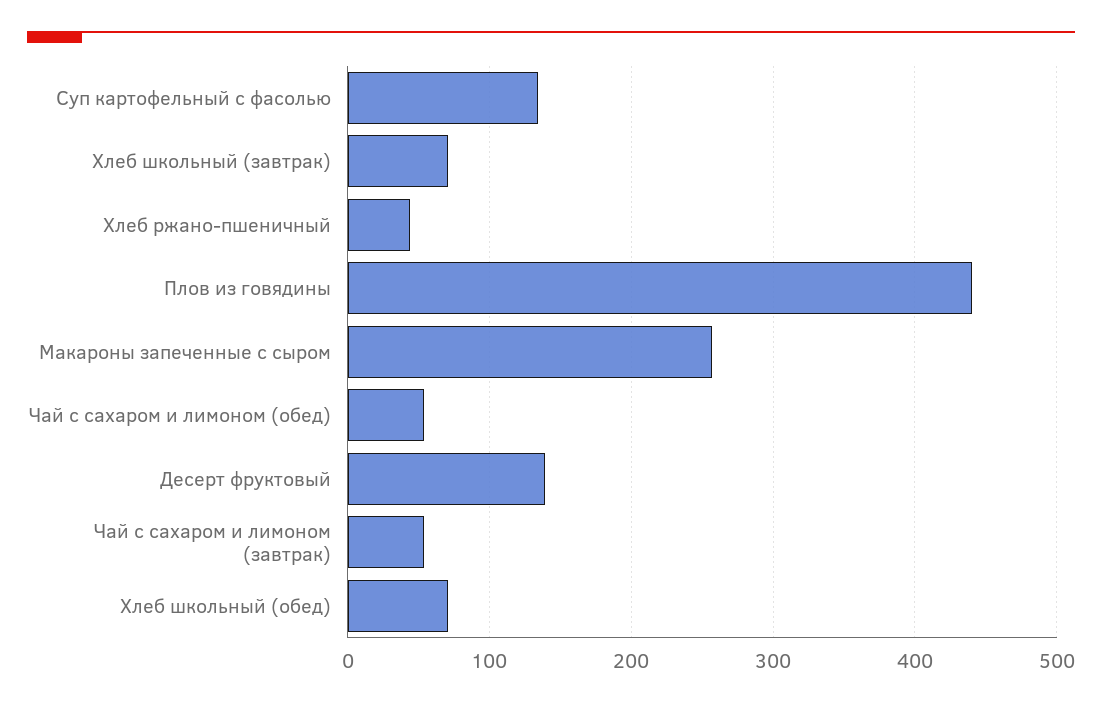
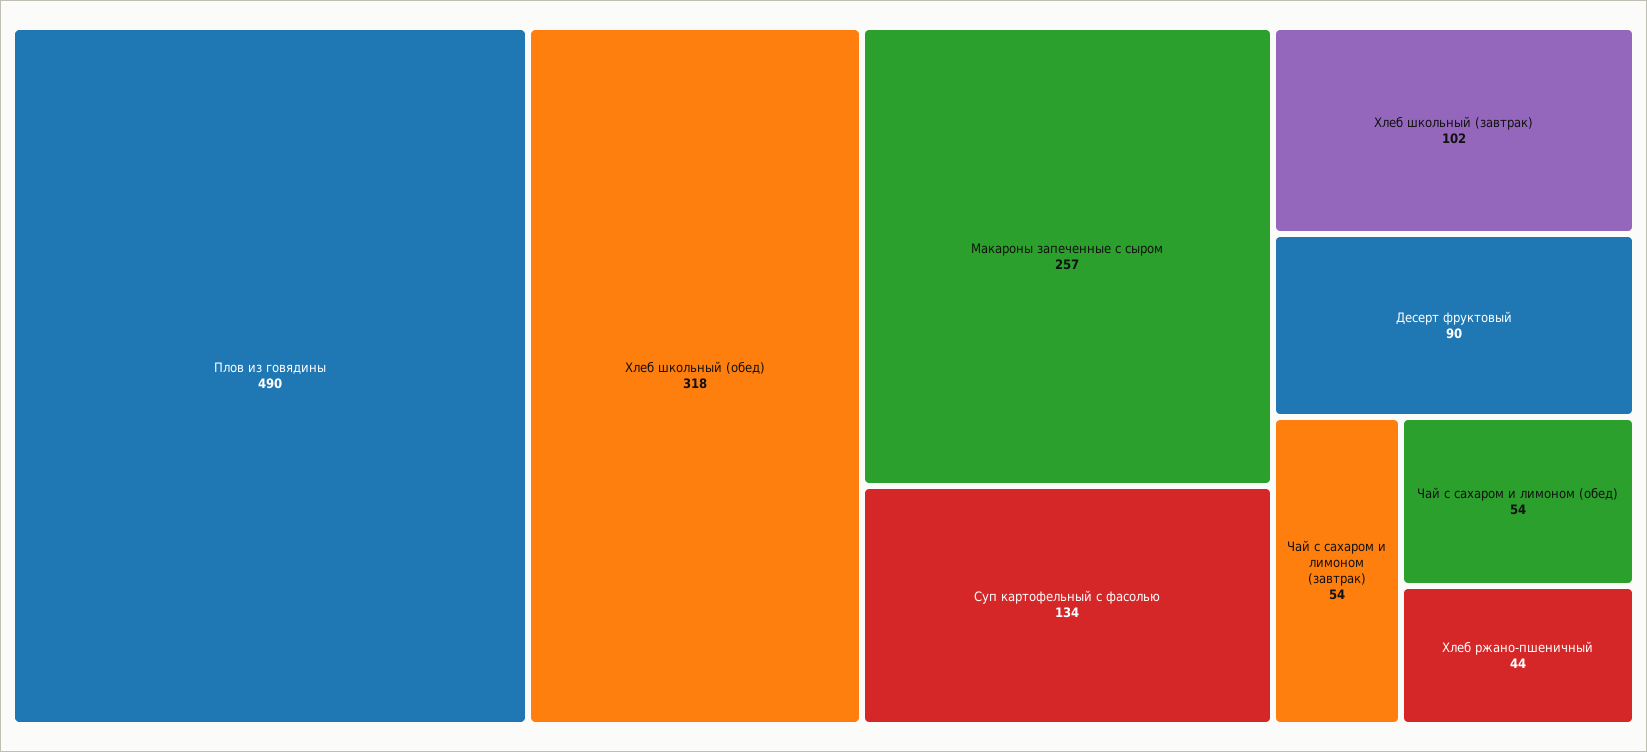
  {
    "Суп картофельный с фасолью": 134,
-   "Хлеб школьный (завтрак)": 70,
+   "Хлеб школьный (завтрак)": 102,
    "Хлеб ржано-пшеничный": 44,
-   "Плов из говядины": 440,
+   "Плов из говядины": 490,
    "Макароны запеченные с сыром": 257,
    "Чай с сахаром и лимоном (обед)": 54,
-   "Десерт фруктовый": 140,
+   "Десерт фруктовый": 90,
    "Чай с сахаром и лимоном (завтрак)": 54,
-   "Хлеб школьный (обед)": 70
+   "Хлеб школьный (обед)": 318
  }

